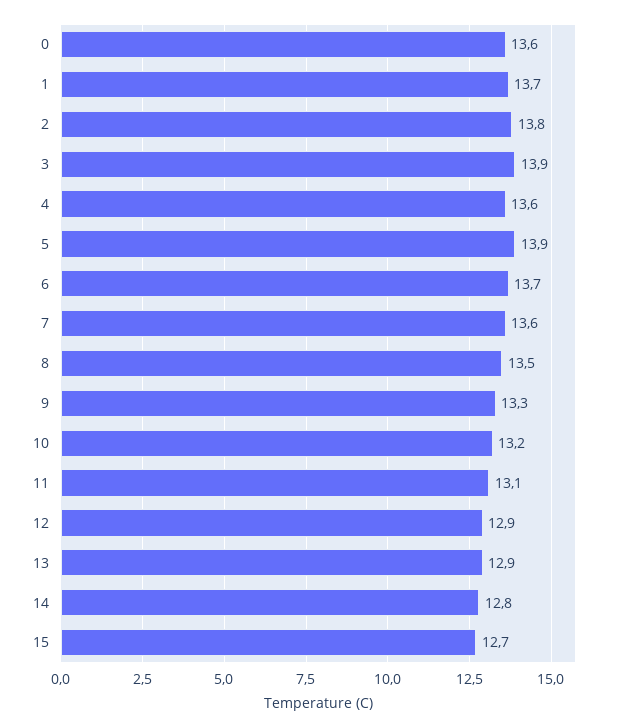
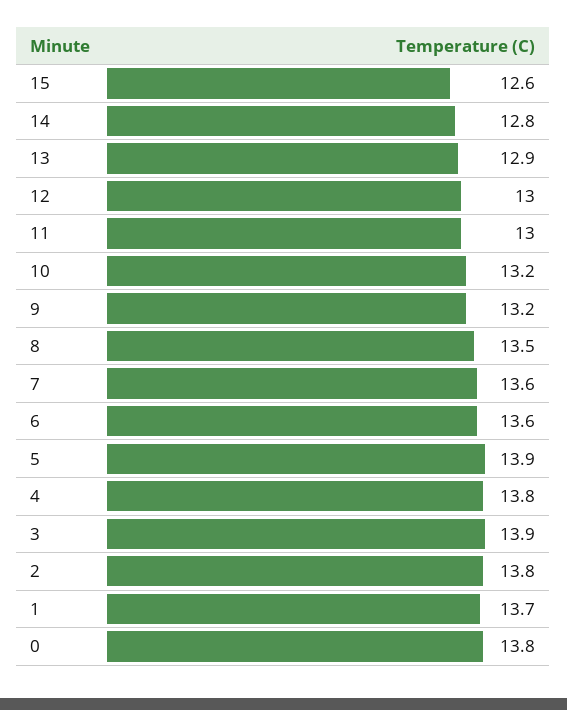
  {
-   "0": 13.6,
+   "0": 13.8,
    "1": 13.7,
    "2": 13.8,
    "3": 13.9,
-   "4": 13.6,
+   "4": 13.8,
    "5": 13.9,
-   "6": 13.7,
+   "6": 13.6,
    "7": 13.6,
    "8": 13.5,
-   "9": 13.3,
+   "9": 13.2,
    "10": 13.2,
-   "11": 13.1,
+   "11": 13,
-   "12": 12.9,
+   "12": 13,
    "13": 12.9,
    "14": 12.8,
-   "15": 12.7
+   "15": 12.6
  }

